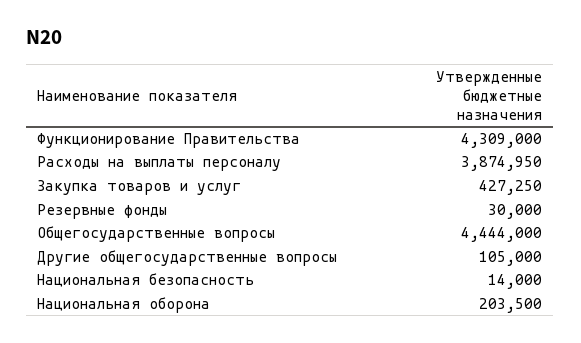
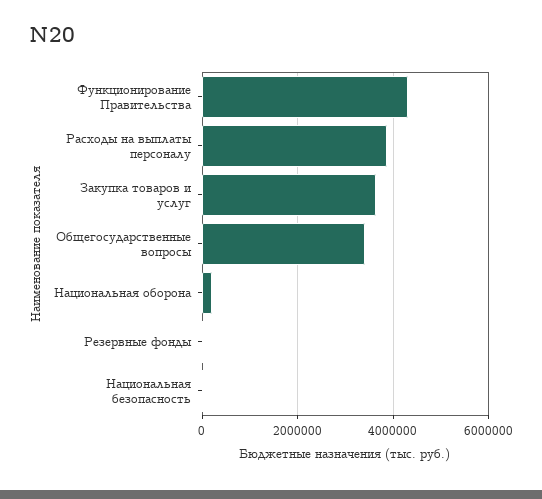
  {
    "Функционирование Правительства": 4309000,
    "Расходы на выплаты персоналу": 3874950,
-   "Закупка товаров и услуг": 427250,
+   "Закупка товаров и услуг": 3600000,
    "Резервные фонды": 30000,
-   "Общегосударственные вопросы": 4444000,
+   "Общегосударственные вопросы": 3400000,
-   "Другие общегосударственные вопросы": 105000,
    "Национальная безопасность": 14000,
    "Национальная оборона": 203500
  }

